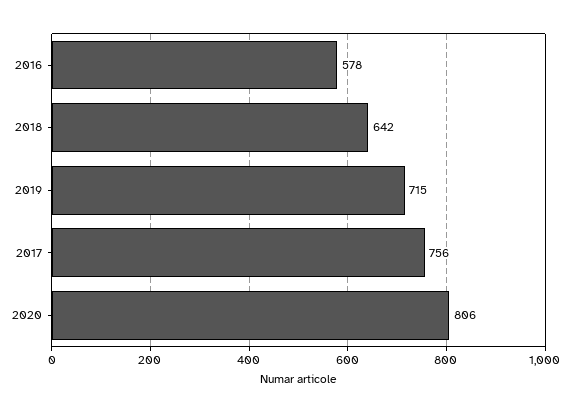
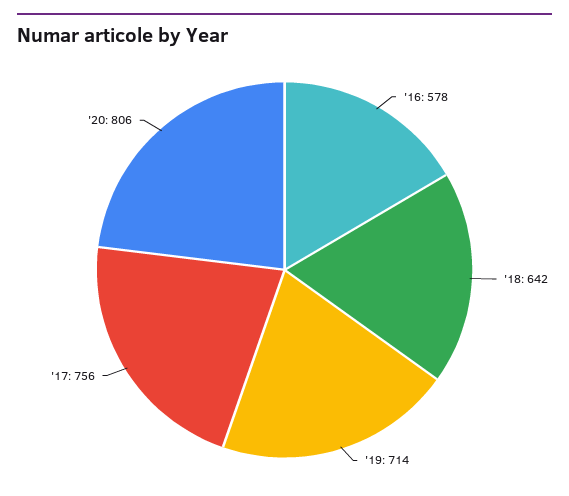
  {
    "2016": 578,
    "2018": 642,
-   "2019": 715,
+   "2019": 714,
    "2017": 756,
    "2020": 806
  }

